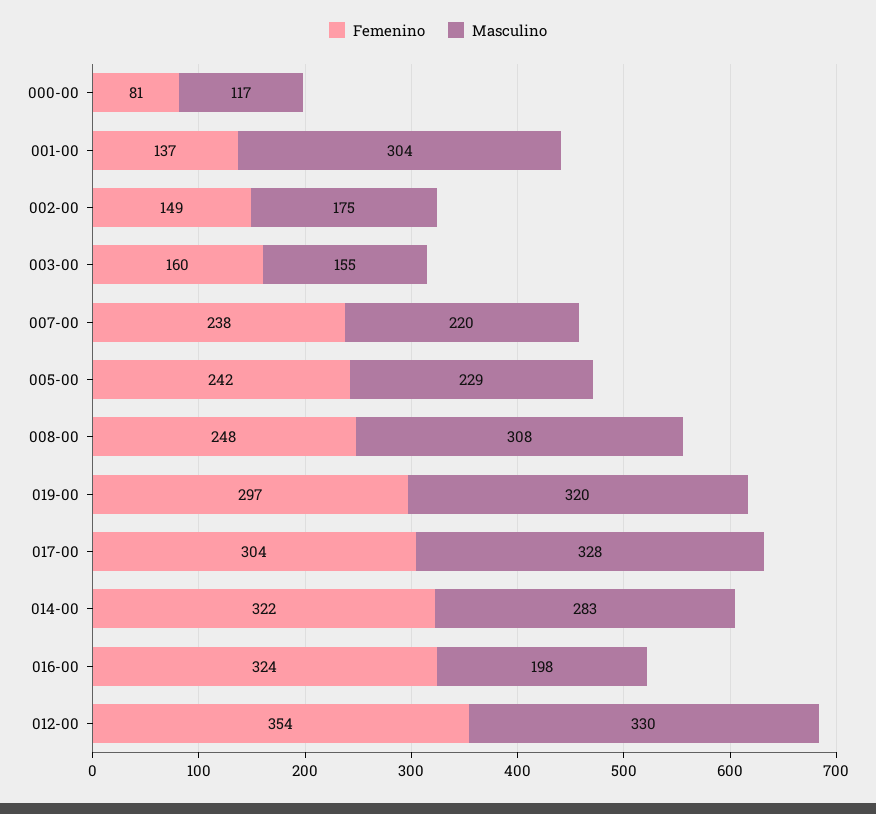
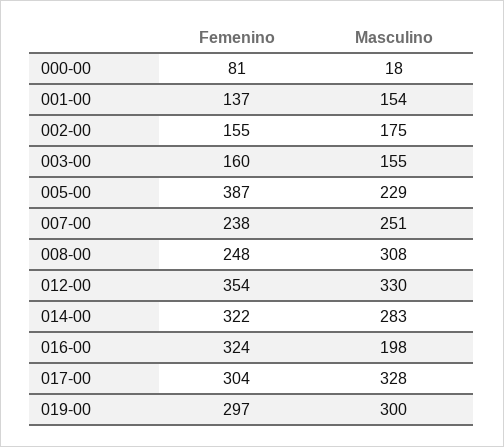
  {
    "Femenino": {
      "000-00": 81,
      "001-00": 137,
-     "002-00": 149,
+     "002-00": 155,
      "003-00": 160,
      "007-00": 238,
-     "005-00": 242,
+     "005-00": 387,
      "008-00": 248,
      "019-00": 297,
      "017-00": 304,
      "014-00": 322,
      "016-00": 324,
      "012-00": 354
    },
    "Masculino": {
-     "000-00": 117,
+     "000-00": 18,
-     "001-00": 304,
+     "001-00": 154,
      "002-00": 175,
      "003-00": 155,
-     "007-00": 220,
+     "007-00": 251,
      "005-00": 229,
      "008-00": 308,
-     "019-00": 320,
+     "019-00": 300,
      "017-00": 328,
      "014-00": 283,
      "016-00": 198,
      "012-00": 330
    }
  }

